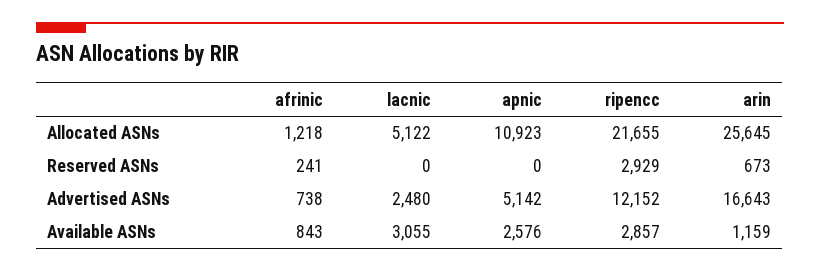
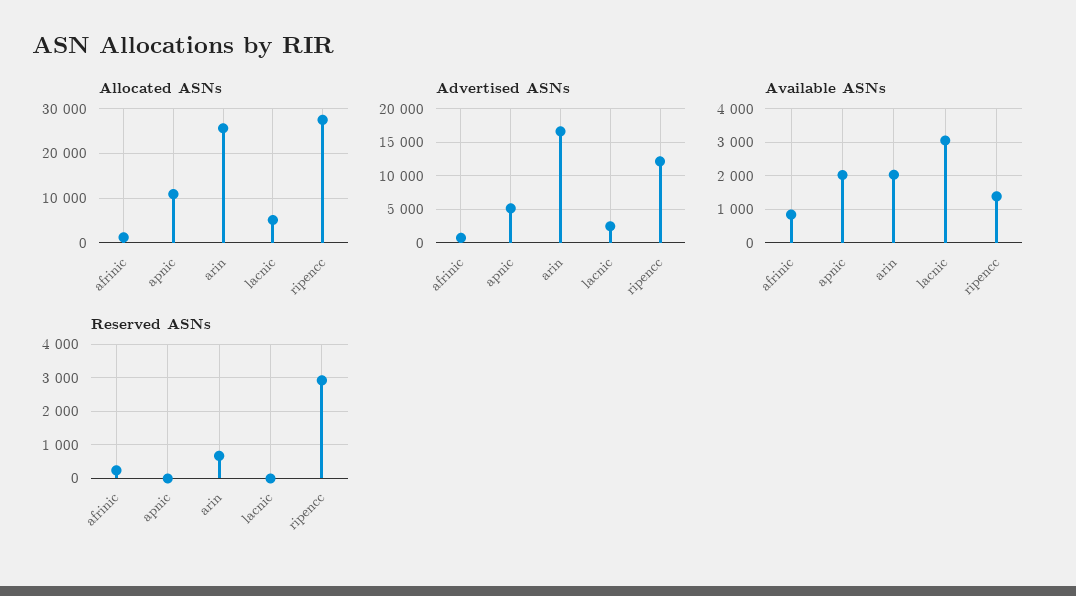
  {
    "Allocated ASNs": {
      "afrinic": 1218,
      "lacnic": 5122,
      "apnic": 10923,
-     "ripencc": 21655,
+     "ripencc": 28000,
      "arin": 25645
    },
    "Reserved ASNs": {
      "afrinic": 241,
      "lacnic": 0,
      "apnic": 0,
      "ripencc": 2929,
      "arin": 673
    },
    "Advertised ASNs": {
      "afrinic": 738,
      "lacnic": 2480,
      "apnic": 5142,
      "ripencc": 12152,
      "arin": 16643
    },
    "Available ASNs": {
      "afrinic": 843,
      "lacnic": 3055,
-     "apnic": 2576,
+     "apnic": 2000,
-     "ripencc": 2857,
+     "ripencc": 1400,
-     "arin": 1159
+     "arin": 2000
    }
  }

